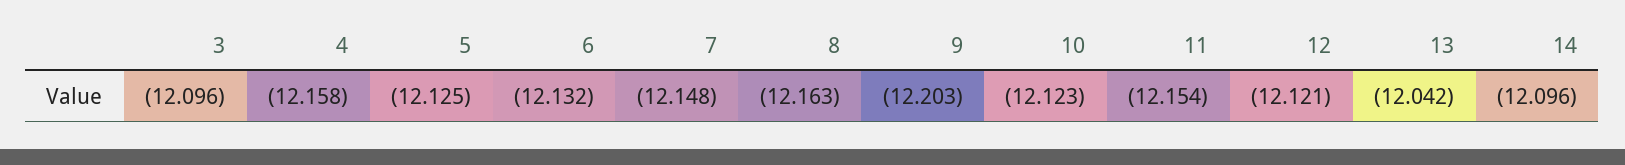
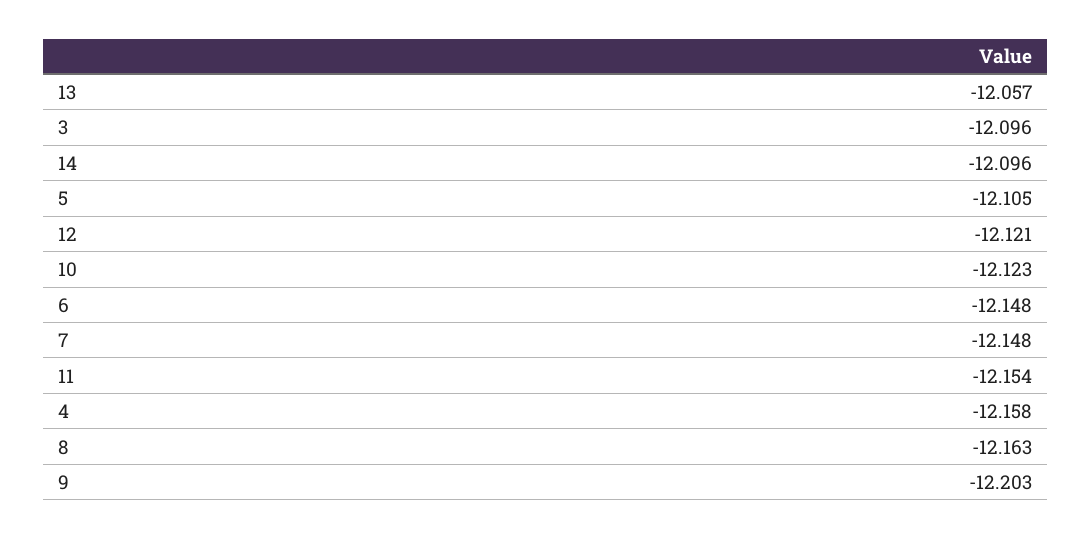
  {
    "3": -12.096,
    "4": -12.158,
-   "5": -12.125,
+   "5": -12.105,
-   "6": -12.132,
+   "6": -12.148,
    "7": -12.148,
    "8": -12.163,
    "9": -12.203,
    "10": -12.123,
    "11": -12.154,
    "12": -12.121,
-   "13": -12.042,
+   "13": -12.057,
    "14": -12.096
  }

